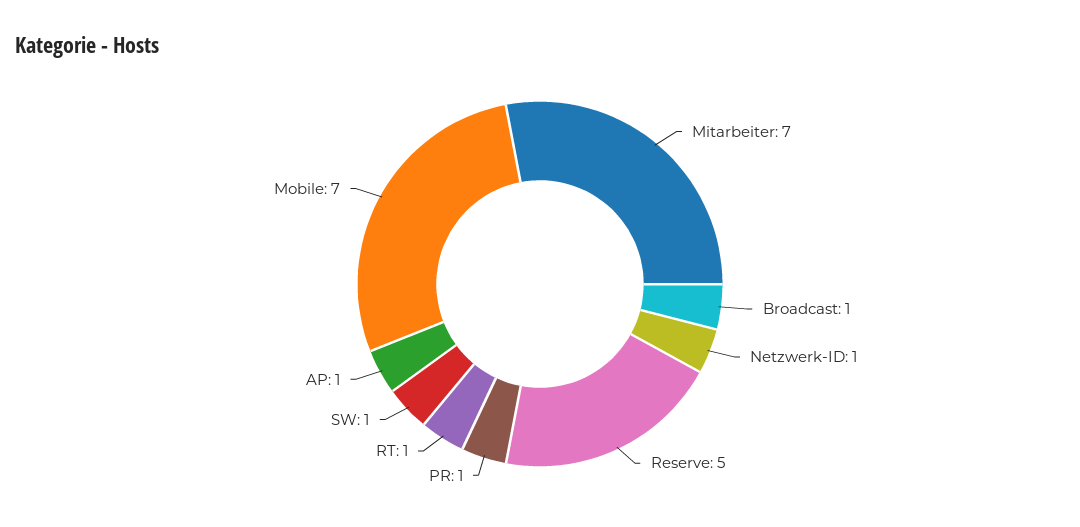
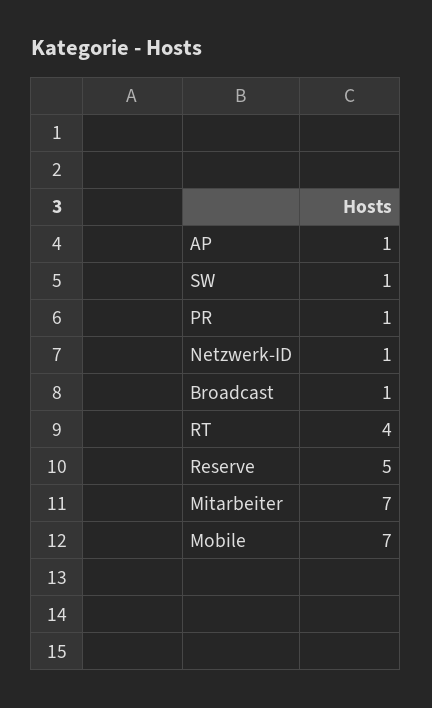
  {
    "Mitarbeiter": 7,
    "Broadcast": 1,
    "Netzwerk-ID": 1,
    "Reserve": 5,
    "PR": 1,
-   "RT": 1,
+   "RT": 4,
    "SW": 1,
    "AP": 1,
    "Mobile": 7
  }

